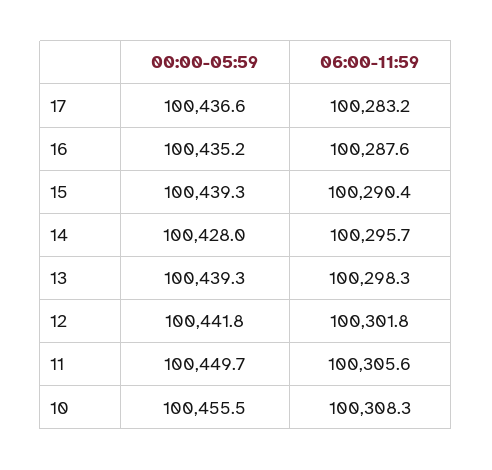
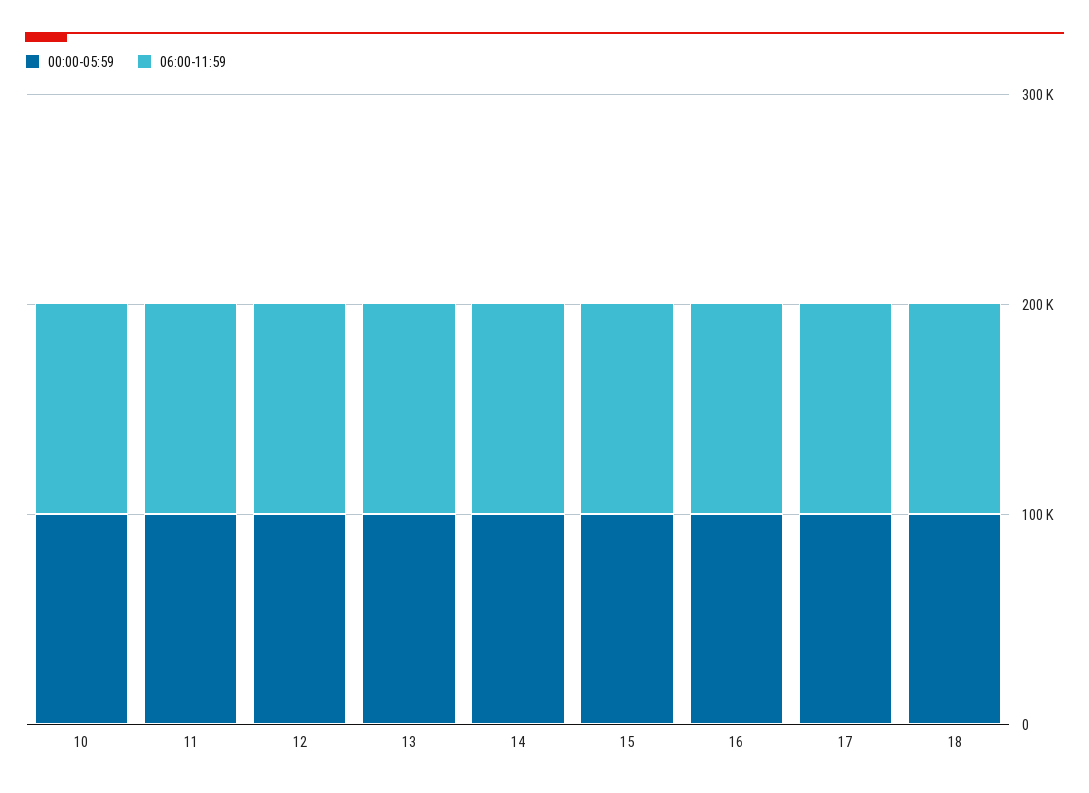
  {
    "00:00-05:59": {
      "17": 100436.6,
      "16": 100435.2,
      "15": 100439.3,
      "14": 100428,
      "13": 100439.3,
      "12": 100441.8,
      "11": 100449.7,
-     "10": 100455.5
+     "10": 100455.5,
+     "18": 100000
    },
    "06:00-11:59": {
      "17": 100283.2,
      "16": 100287.6,
      "15": 100290.4,
      "14": 100295.7,
      "13": 100298.3,
      "12": 100301.8,
      "11": 100305.6,
-     "10": 100308.3
+     "10": 100308.3,
+     "18": 100000
    }
  }

